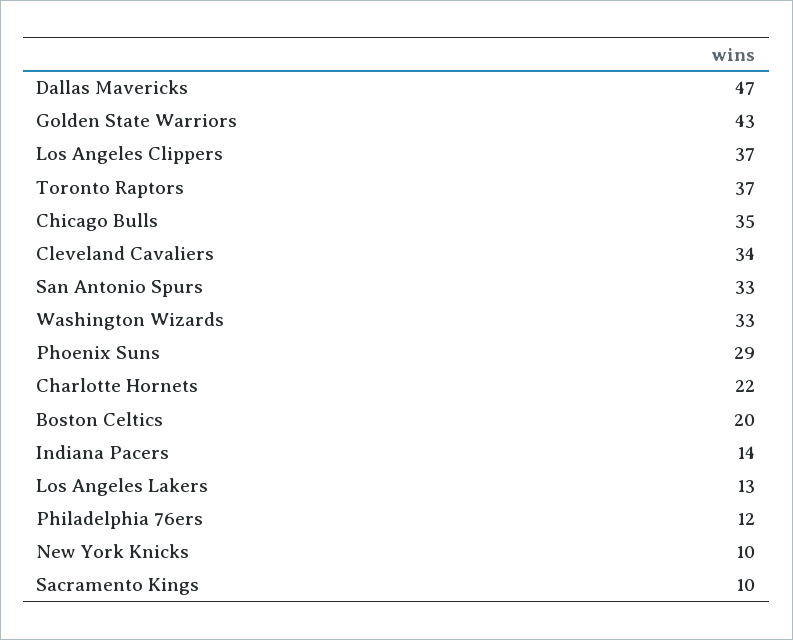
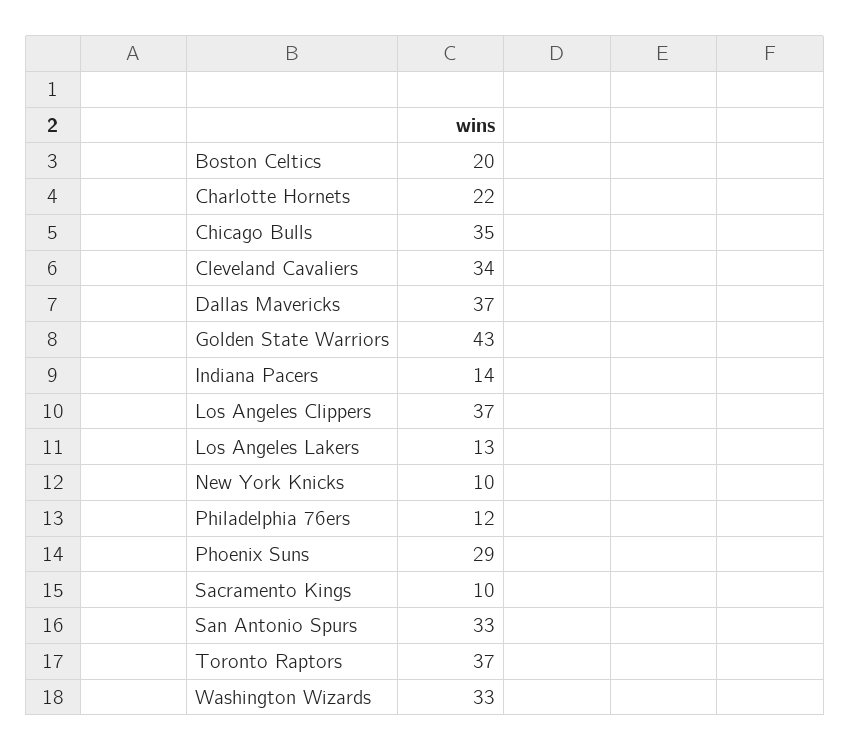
  {
-   "Dallas Mavericks": 47,
+   "Dallas Mavericks": 37,
    "Golden State Warriors": 43,
    "Los Angeles Clippers": 37,
    "Toronto Raptors": 37,
    "Chicago Bulls": 35,
    "Cleveland Cavaliers": 34,
    "San Antonio Spurs": 33,
    "Washington Wizards": 33,
    "Phoenix Suns": 29,
    "Charlotte Hornets": 22,
    "Boston Celtics": 20,
    "Indiana Pacers": 14,
    "Los Angeles Lakers": 13,
    "Philadelphia 76ers": 12,
    "New York Knicks": 10,
    "Sacramento Kings": 10
  }

